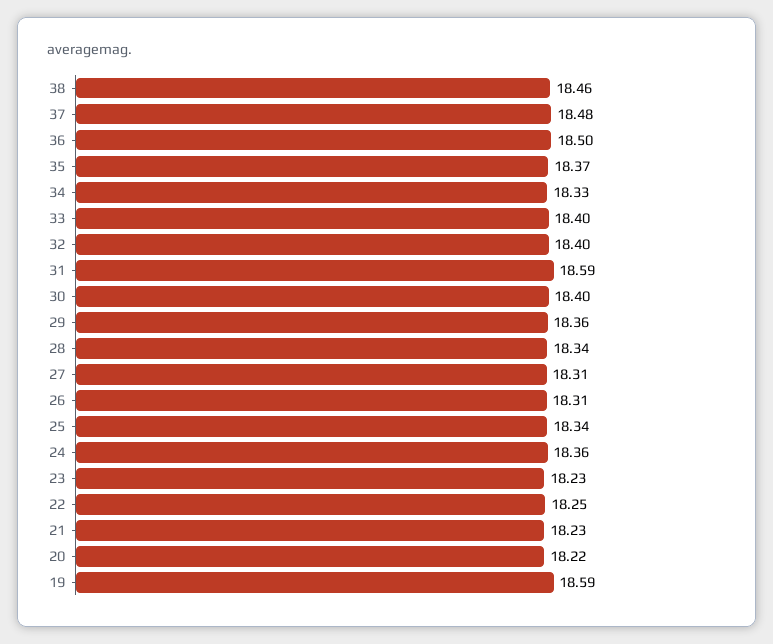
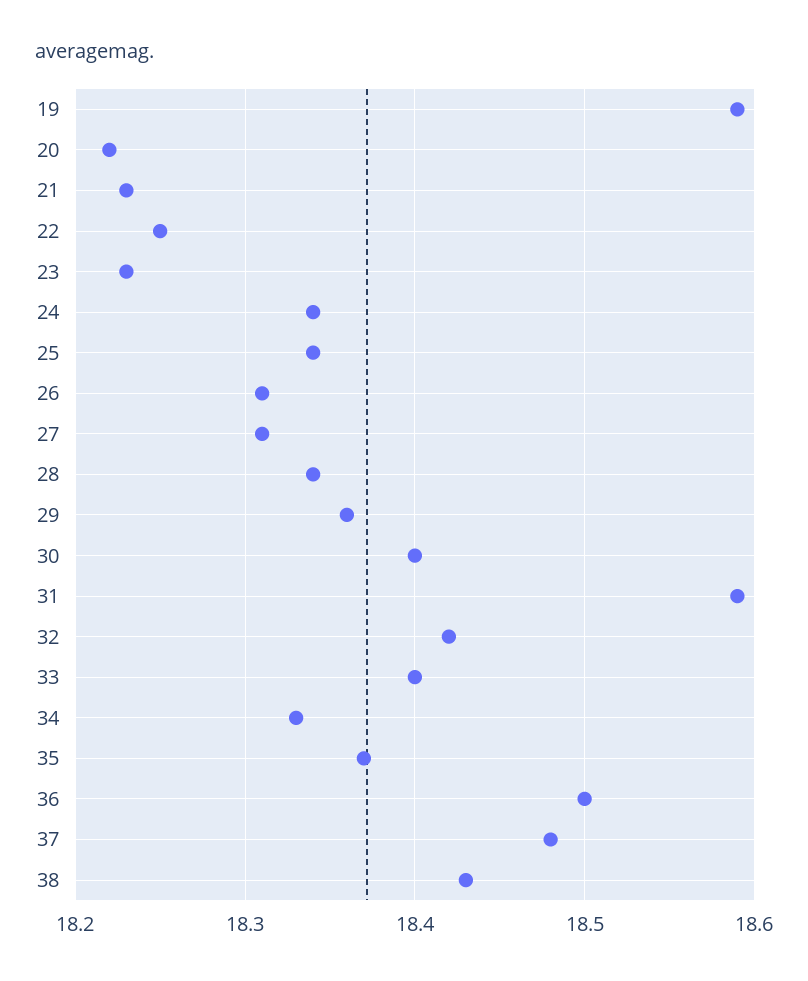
  {
-   "38": 18.46,
+   "38": 18.43,
    "37": 18.48,
    "36": 18.5,
    "35": 18.37,
    "34": 18.33,
    "33": 18.4,
-   "32": 18.4,
+   "32": 18.42,
    "31": 18.59,
    "30": 18.4,
    "29": 18.36,
    "28": 18.34,
    "27": 18.31,
    "26": 18.31,
    "25": 18.34,
-   "24": 18.36,
+   "24": 18.34,
    "23": 18.23,
    "22": 18.25,
    "21": 18.23,
    "20": 18.22,
    "19": 18.59
  }

